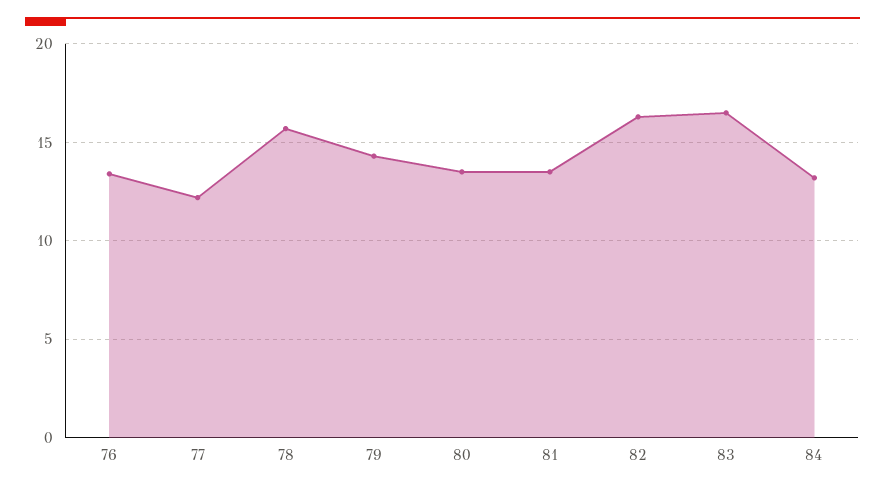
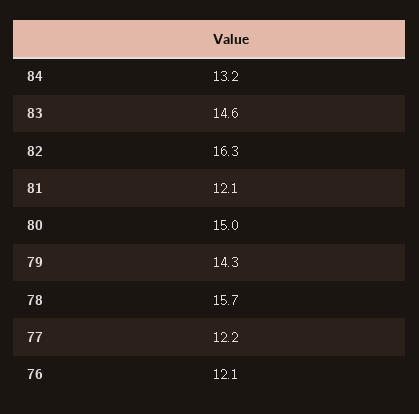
  {
-   "76": 13.5,
+   "76": 12.1,
    "77": 12.2,
    "78": 15.7,
    "79": 14.3,
-   "80": 13.5,
+   "80": 15,
-   "81": 13.5,
+   "81": 12.1,
    "82": 16.3,
-   "83": 16.5,
+   "83": 14.6,
    "84": 13.2
  }

